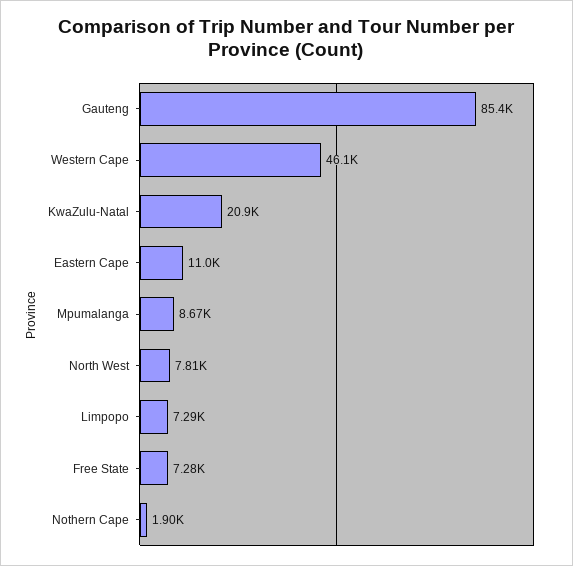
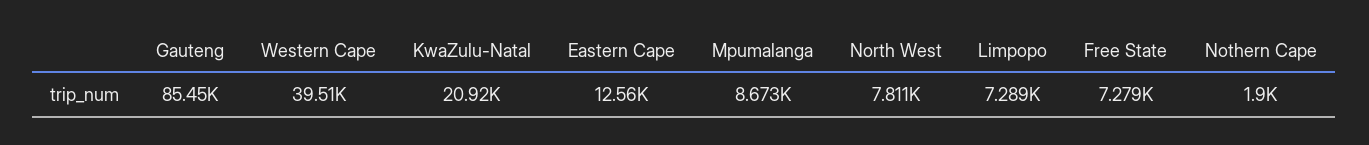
  {
    "Gauteng": 85450,
-   "Western Cape": 46100,
+   "Western Cape": 39510,
    "KwaZulu-Natal": 20920,
-   "Eastern Cape": 11000,
+   "Eastern Cape": 12560,
    "Mpumalanga": 8673,
    "North West": 7811,
    "Limpopo": 7289,
    "Free State": 7279,
    "Nothern Cape": 1900
  }

